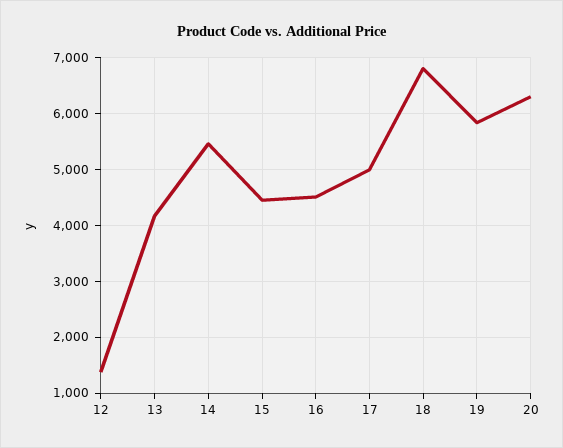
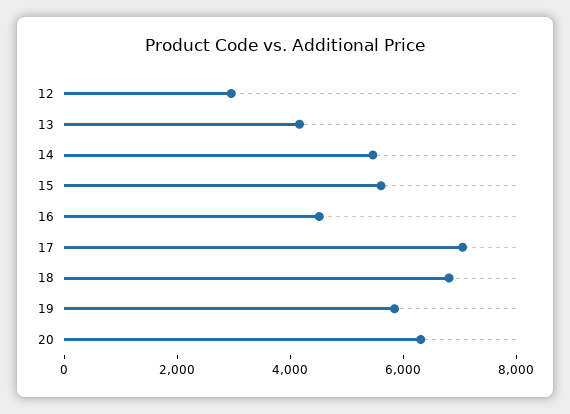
  {
-   "12": 1400,
+   "12": 3000,
    "13": 4200,
    "14": 5400,
-   "15": 4400,
+   "15": 5500,
    "16": 4600,
-   "17": 5000,
+   "17": 7000,
    "18": 6800,
    "19": 5800,
    "20": 6400
  }

